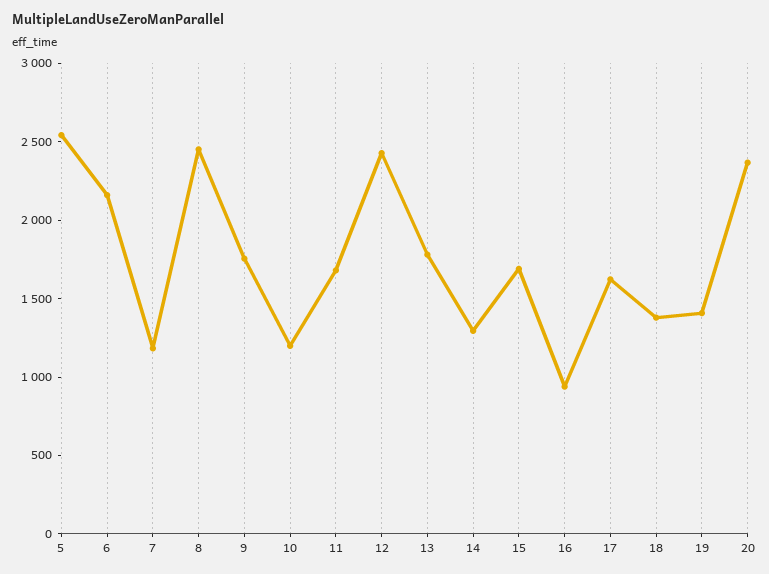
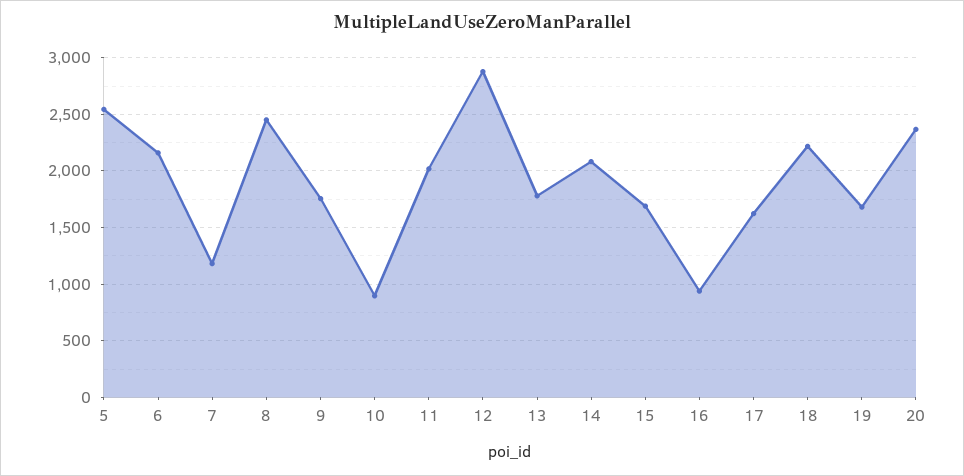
  {
    "5": 2500,
    "6": 2200,
    "7": 1200,
    "8": 2500,
    "9": 1800,
-   "10": 1200,
+   "10": 900,
-   "11": 1700,
+   "11": 2000,
-   "12": 2400,
+   "12": 2900,
    "13": 1800,
-   "14": 1300,
+   "14": 2100,
    "15": 1700,
    "16": 900,
    "17": 1600,
-   "18": 1400,
+   "18": 2200,
-   "19": 1400,
+   "19": 1700,
    "20": 2400
  }

